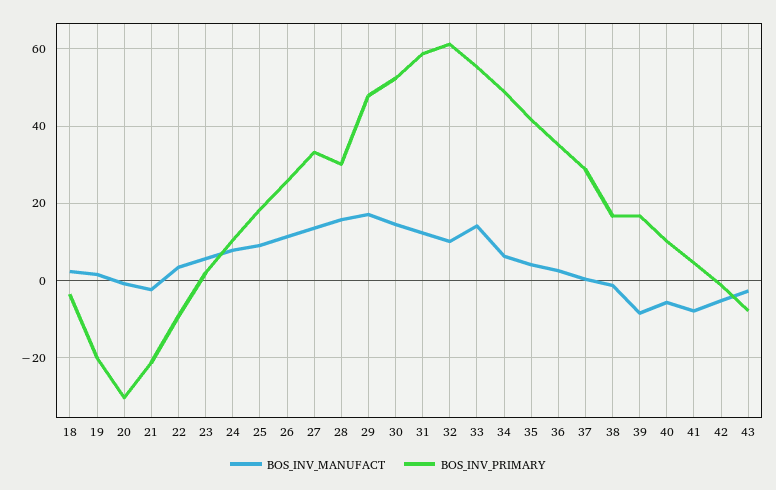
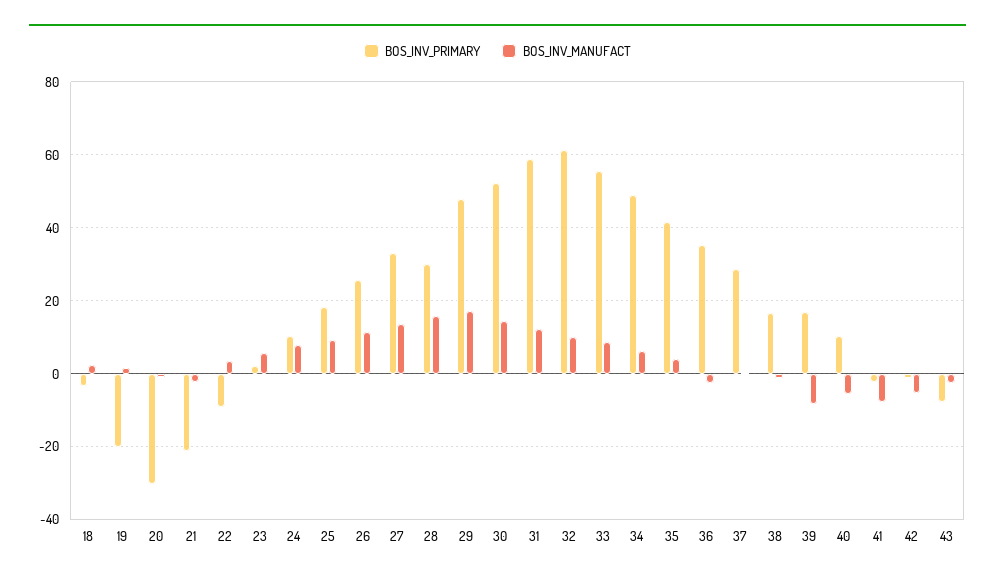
  {
    "BOS_INV_MANUFACT": {
      "18": 2,
      "19": 2,
      "20": 0,
      "21": -2,
      "22": 4,
      "23": 6,
      "24": 8,
      "25": 10,
      "26": 12,
      "27": 14,
      "28": 16,
      "29": 18,
      "30": 14,
      "31": 12,
      "32": 10,
-     "33": 14,
+     "33": 8,
      "34": 6,
      "35": 4,
-     "36": 2,
+     "36": -2,
      "37": 0,
      "38": -2,
      "39": -8,
      "40": -6,
      "41": -8,
      "42": -6,
      "43": -2
    },
    "BOS_INV_PRIMARY": {
      "18": -4,
      "19": -20,
      "20": -30,
      "21": -22,
      "22": -10,
      "23": 2,
      "24": 10,
      "25": 18,
      "26": 26,
      "27": 34,
      "28": 30,
      "29": 48,
      "30": 52,
      "31": 58,
      "32": 62,
      "33": 56,
      "34": 48,
      "35": 42,
      "36": 36,
      "37": 28,
      "38": 16,
      "39": 16,
      "40": 10,
-     "41": 4,
+     "41": -2,
      "42": -2,
      "43": -8
    }
  }

